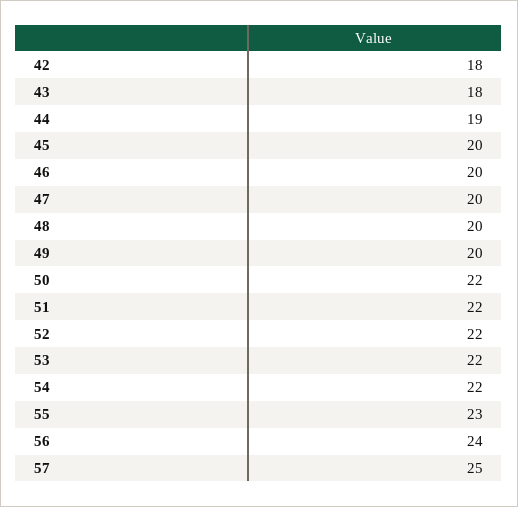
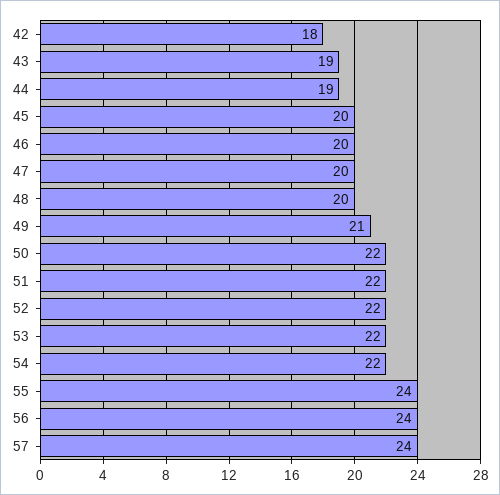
  {
    "42": 18,
-   "43": 18,
+   "43": 19,
    "44": 19,
    "45": 20,
    "46": 20,
    "47": 20,
    "48": 20,
-   "49": 20,
+   "49": 21,
    "50": 22,
    "51": 22,
    "52": 22,
    "53": 22,
    "54": 22,
-   "55": 23,
+   "55": 24,
    "56": 24,
-   "57": 25
+   "57": 24
  }

